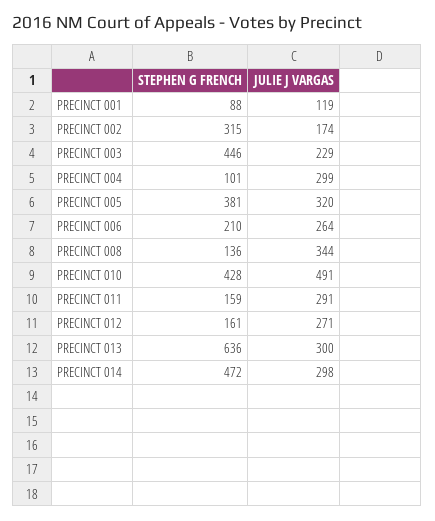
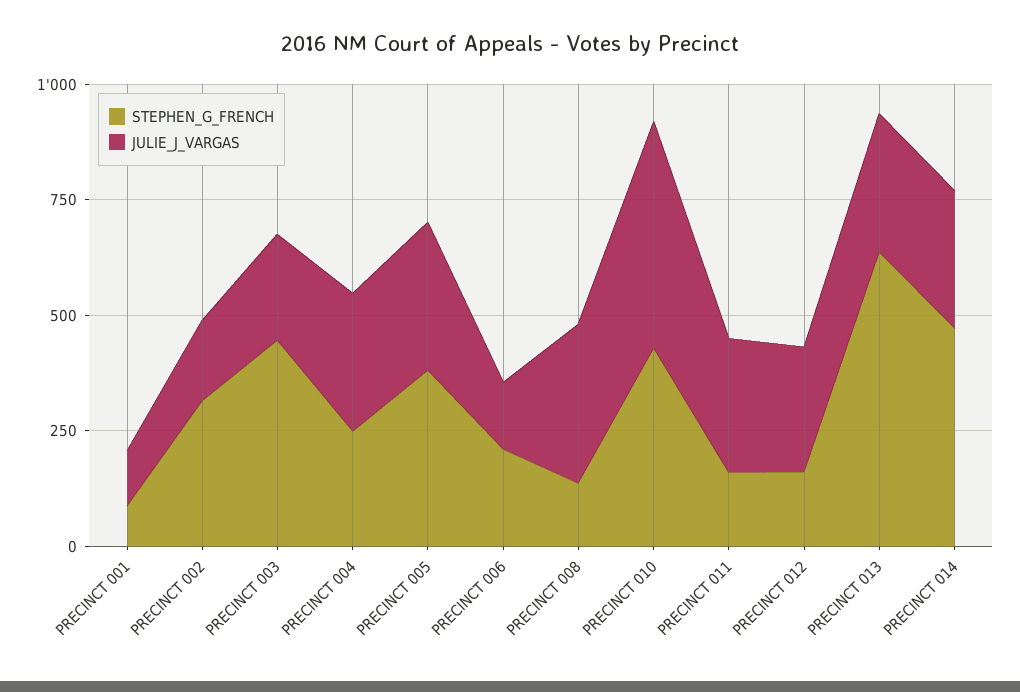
  {
    "STEPHEN G FRENCH": {
      "PRECINCT 001": 88,
      "PRECINCT 002": 315,
      "PRECINCT 003": 446,
-     "PRECINCT 004": 101,
+     "PRECINCT 004": 250,
      "PRECINCT 005": 381,
      "PRECINCT 006": 210,
      "PRECINCT 008": 136,
      "PRECINCT 010": 428,
      "PRECINCT 011": 159,
      "PRECINCT 012": 161,
      "PRECINCT 013": 636,
      "PRECINCT 014": 472
    },
    "JULIE J VARGAS": {
      "PRECINCT 001": 119,
      "PRECINCT 002": 174,
      "PRECINCT 003": 229,
      "PRECINCT 004": 299,
      "PRECINCT 005": 320,
-     "PRECINCT 006": 264,
+     "PRECINCT 006": 150,
      "PRECINCT 008": 344,
      "PRECINCT 010": 491,
      "PRECINCT 011": 291,
      "PRECINCT 012": 271,
      "PRECINCT 013": 300,
      "PRECINCT 014": 298
    }
  }

